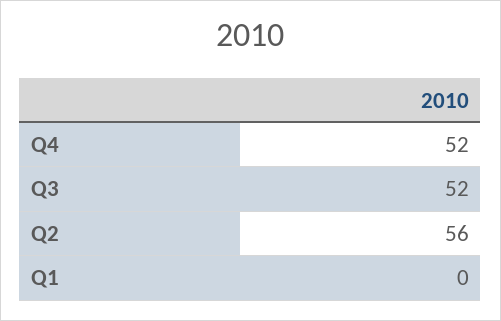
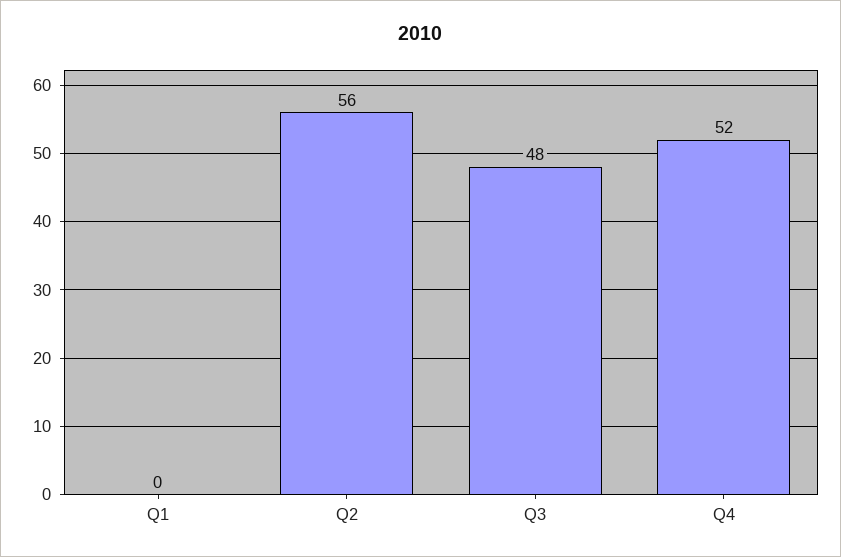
  {
    "Q4": 52,
-   "Q3": 52,
+   "Q3": 48,
    "Q2": 56,
    "Q1": 0
  }

